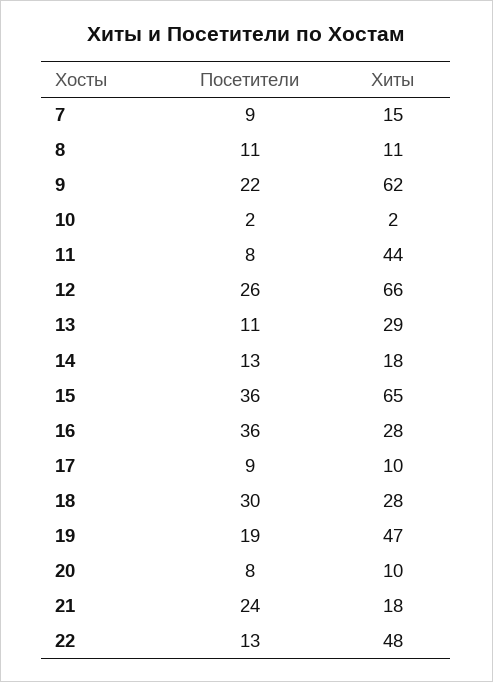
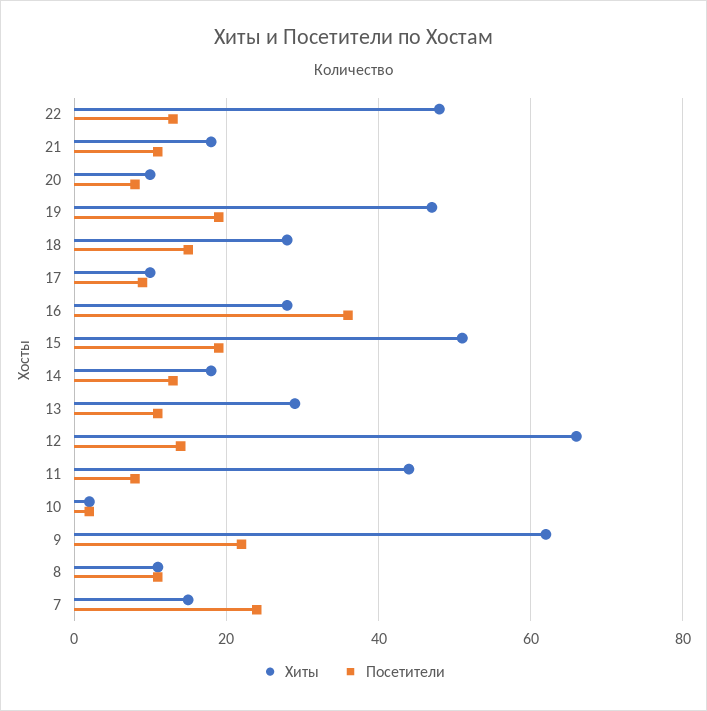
  {
    "Посетители": {
-     "7": 9,
+     "7": 25,
      "8": 11,
      "9": 22,
      "10": 2,
      "11": 8,
-     "12": 26,
+     "12": 15,
      "13": 11,
      "14": 13,
-     "15": 36,
+     "15": 20,
      "16": 36,
      "17": 9,
-     "18": 30,
+     "18": 15,
      "19": 19,
      "20": 8,
-     "21": 24,
+     "21": 10,
      "22": 13
    },
    "Хиты": {
      "7": 15,
      "8": 11,
      "9": 62,
      "10": 2,
      "11": 44,
      "12": 66,
      "13": 29,
      "14": 18,
-     "15": 65,
+     "15": 50,
      "16": 28,
      "17": 10,
      "18": 28,
      "19": 47,
      "20": 10,
      "21": 18,
      "22": 48
    }
  }

